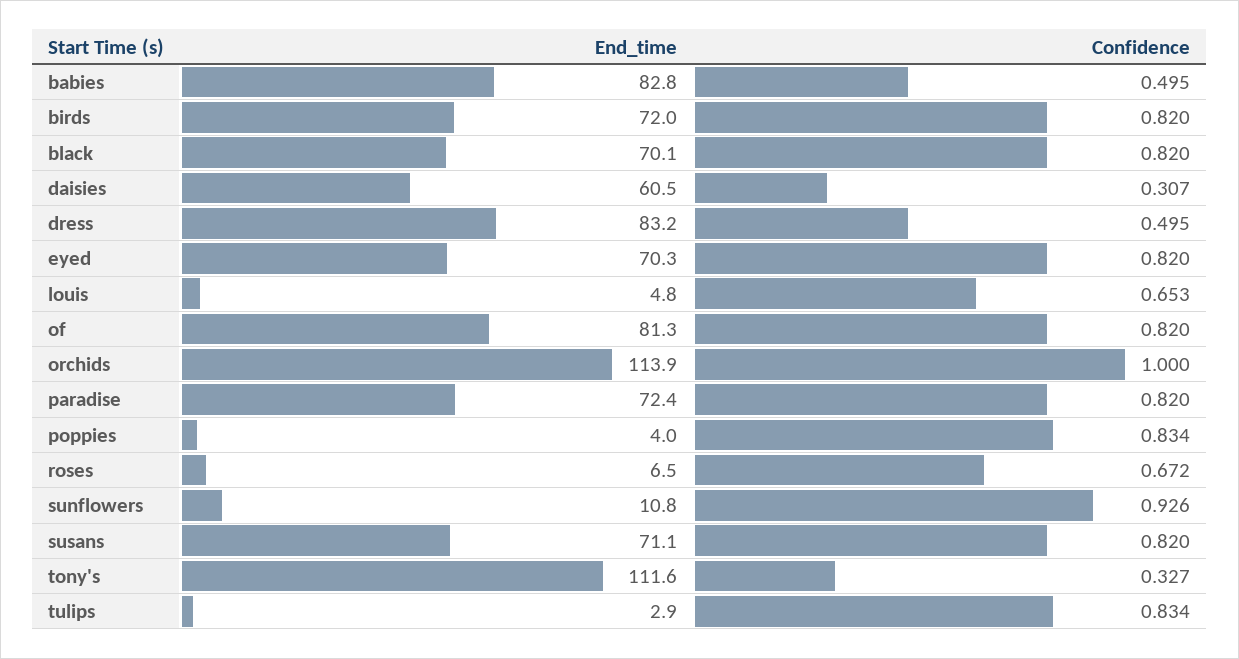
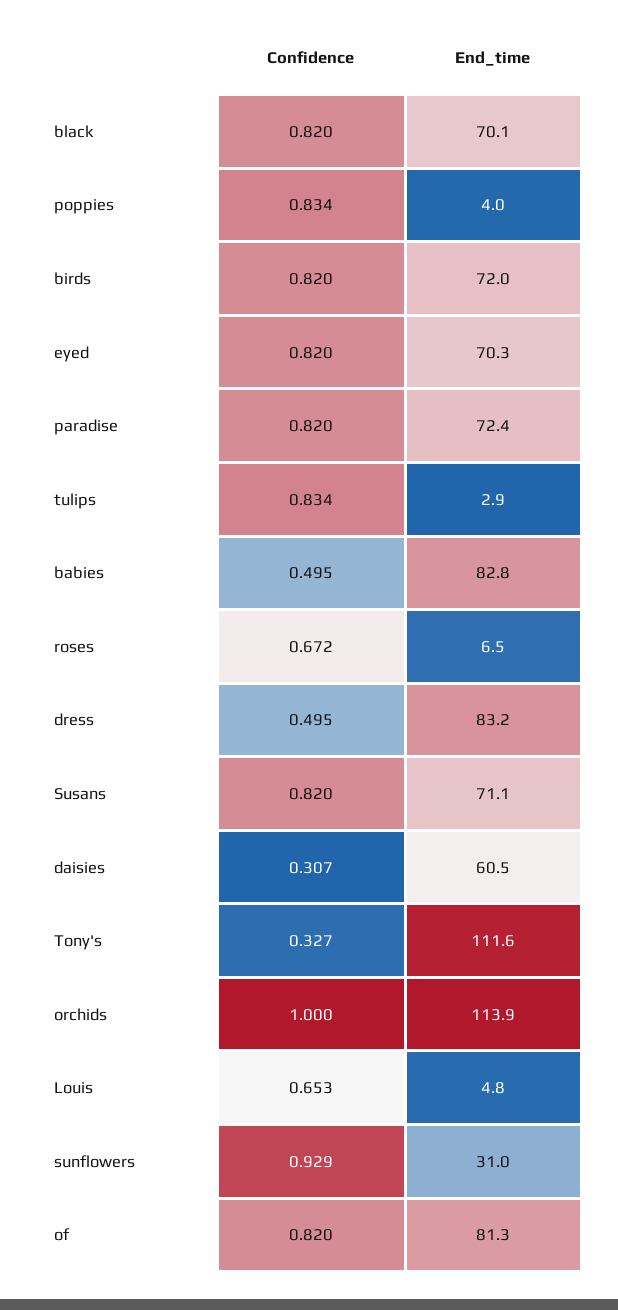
  {
    "End_time": {
      "babies": 82.8,
      "birds": 72,
      "black": 70.1,
      "daisies": 60.5,
      "dress": 83.2,
      "eyed": 70.3,
      "louis": 4.8,
      "of": 81.3,
      "orchids": 113.9,
      "paradise": 72.4,
      "poppies": 4,
      "roses": 6.5,
-     "sunflowers": 10.8,
+     "sunflowers": 31,
      "susans": 71.1,
      "tony's": 111.6,
      "tulips": 2.9
    },
    "Confidence": {
      "babies": 0.495,
      "birds": 0.82,
      "black": 0.82,
      "daisies": 0.307,
      "dress": 0.495,
      "eyed": 0.82,
      "louis": 0.653,
      "of": 0.82,
      "orchids": 1,
      "paradise": 0.82,
      "poppies": 0.834,
      "roses": 0.672,
-     "sunflowers": 0.926,
+     "sunflowers": 0.929,
      "susans": 0.82,
      "tony's": 0.327,
      "tulips": 0.834
    }
  }

